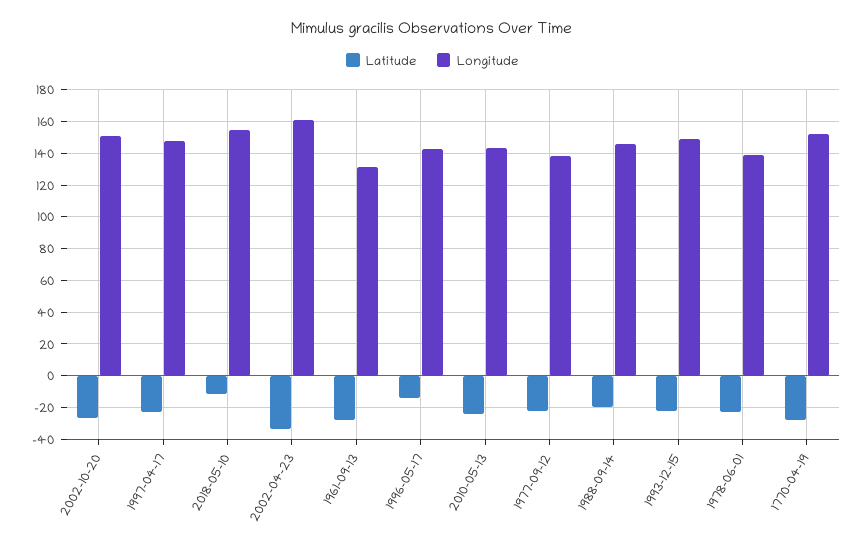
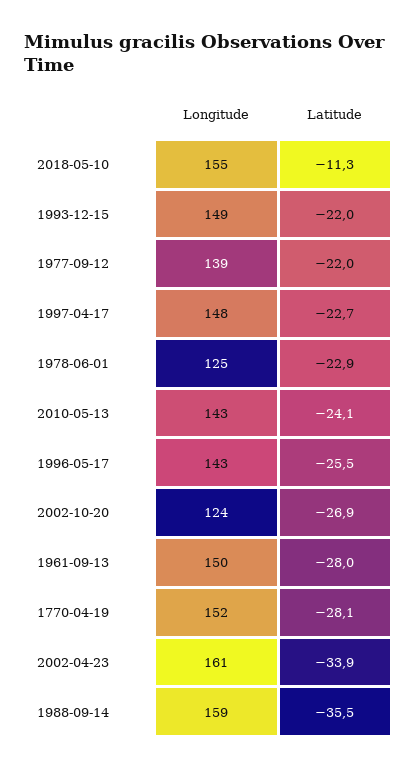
  {
    "Latitude": {
      "2002-10-20": -26.9,
      "1997-04-17": -22.7,
      "2018-05-10": -11.3,
      "2002-04-23": -33.9,
      "1961-09-13": -28,
-     "1996-05-17": -15,
+     "1996-05-17": -25.5,
      "2010-05-13": -24.1,
      "1977-09-12": -22,
-     "1988-09-14": -20,
+     "1988-09-14": -35.5,
      "1993-12-15": -22,
      "1978-06-01": -22.9,
      "1770-04-19": -28.1
    },
    "Longitude": {
-     "2002-10-20": 150,
+     "2002-10-20": 124,
      "1997-04-17": 148,
      "2018-05-10": 155,
      "2002-04-23": 161,
-     "1961-09-13": 130,
+     "1961-09-13": 150,
      "1996-05-17": 143,
      "2010-05-13": 143,
      "1977-09-12": 139,
-     "1988-09-14": 145,
+     "1988-09-14": 159,
      "1993-12-15": 149,
-     "1978-06-01": 140,
+     "1978-06-01": 125,
      "1770-04-19": 152
    }
  }

